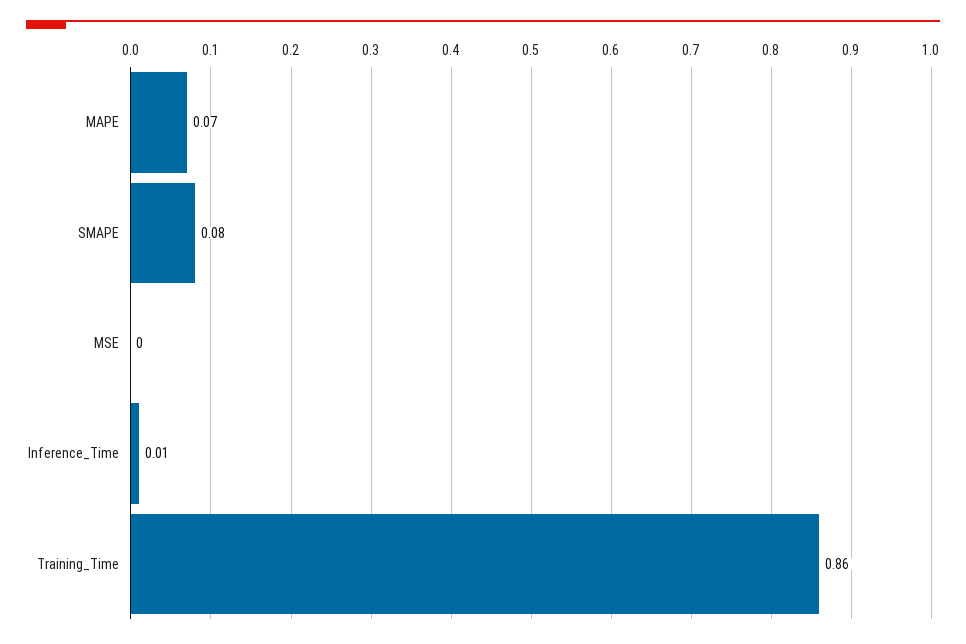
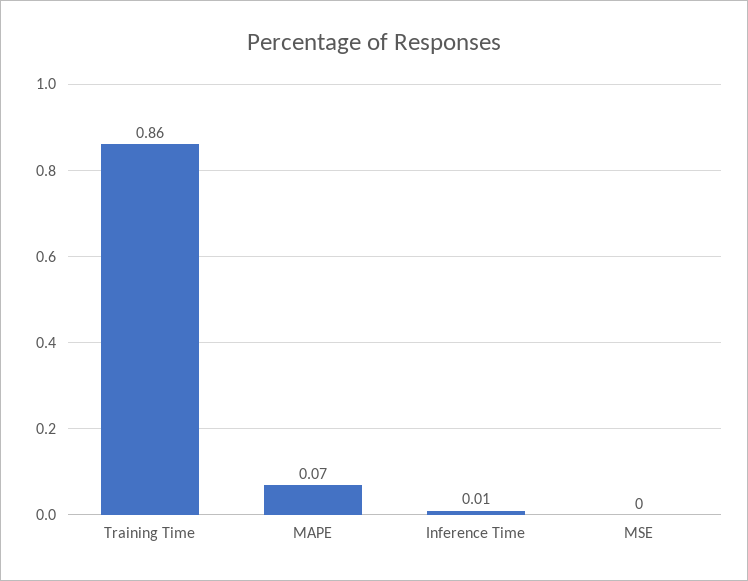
  {
    "MAPE": 0.07,
-   "SMAPE": 0.08,
    "MSE": 0,
    "Inference_Time": 0.01,
    "Training_Time": 0.86
  }

